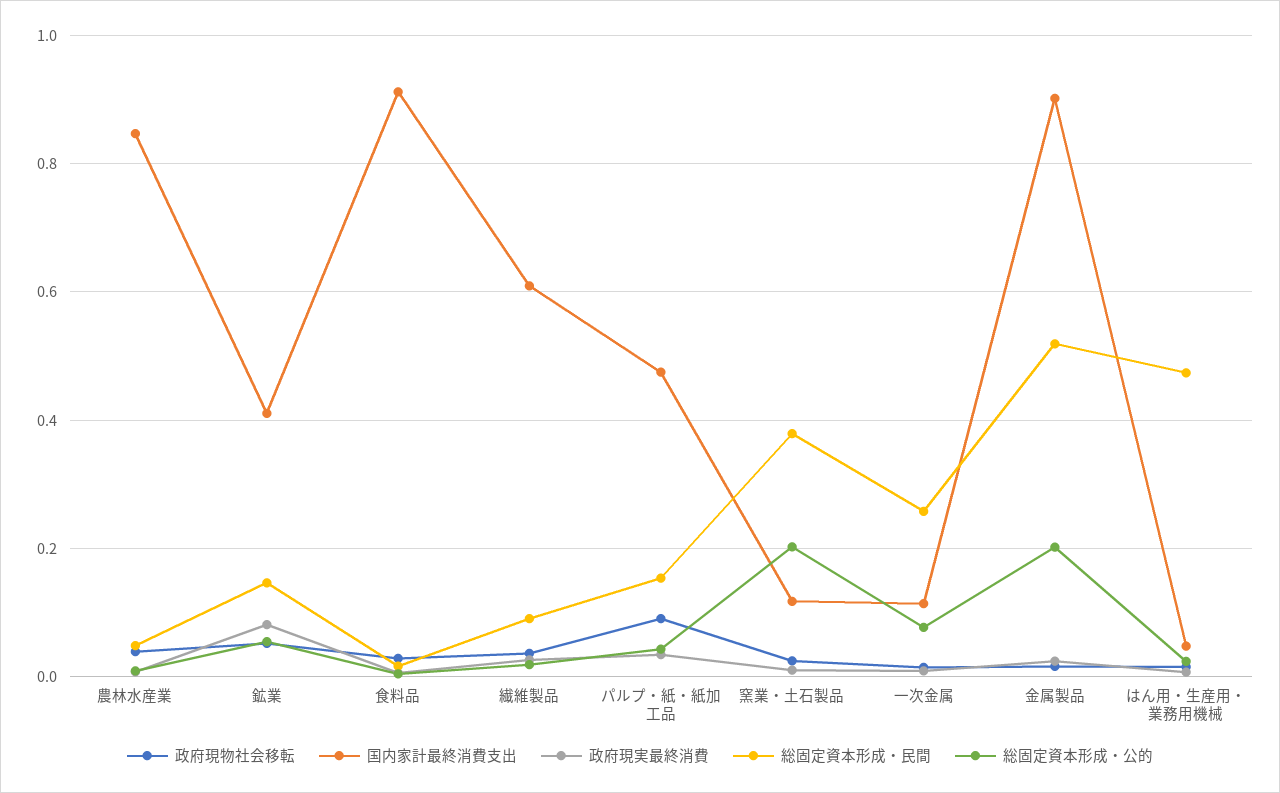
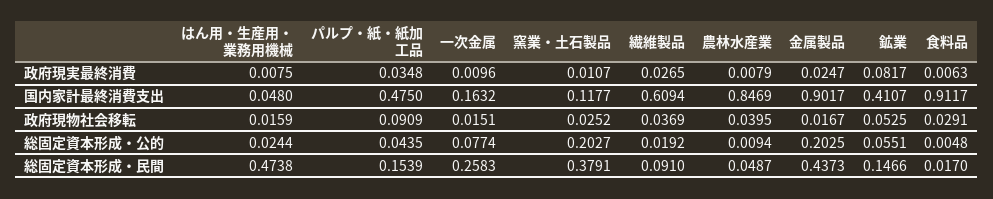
  {
    "政府現物社会移転": {
      "農林水産業": 0.0395,
      "鉱業": 0.0525,
      "食料品": 0.0291,
      "繊維製品": 0.0369,
      "パルプ・紙・紙加工品": 0.0909,
      "窯業・土石製品": 0.0252,
      "一次金属": 0.0151,
      "金属製品": 0.0167,
      "はん用・生産用・業務用機械": 0.0159
    },
    "国内家計最終消費支出": {
      "農林水産業": 0.8469,
      "鉱業": 0.4107,
      "食料品": 0.9117,
      "繊維製品": 0.6094,
      "パルプ・紙・紙加工品": 0.475,
      "窯業・土石製品": 0.1177,
-     "一次金属": 0.12,
+     "一次金属": 0.1632,
      "金属製品": 0.9017,
      "はん用・生産用・業務用機械": 0.048
    },
    "政府現実最終消費": {
      "農林水産業": 0.0079,
      "鉱業": 0.0817,
      "食料品": 0.0063,
      "繊維製品": 0.0265,
      "パルプ・紙・紙加工品": 0.0348,
      "窯業・土石製品": 0.0107,
      "一次金属": 0.0096,
      "金属製品": 0.0247,
      "はん用・生産用・業務用機械": 0.0075
    },
    "総固定資本形成・民間": {
      "農林水産業": 0.0487,
      "鉱業": 0.1466,
      "食料品": 0.017,
      "繊維製品": 0.091,
      "パルプ・紙・紙加工品": 0.1539,
      "窯業・土石製品": 0.3791,
      "一次金属": 0.2583,
-     "金属製品": 0.52,
+     "金属製品": 0.4373,
      "はん用・生産用・業務用機械": 0.4738
    },
    "総固定資本形成・公的": {
      "農林水産業": 0.0094,
      "鉱業": 0.0551,
      "食料品": 0.0048,
      "繊維製品": 0.0192,
      "パルプ・紙・紙加工品": 0.0435,
      "窯業・土石製品": 0.2027,
      "一次金属": 0.0774,
      "金属製品": 0.2025,
      "はん用・生産用・業務用機械": 0.0244
    }
  }

